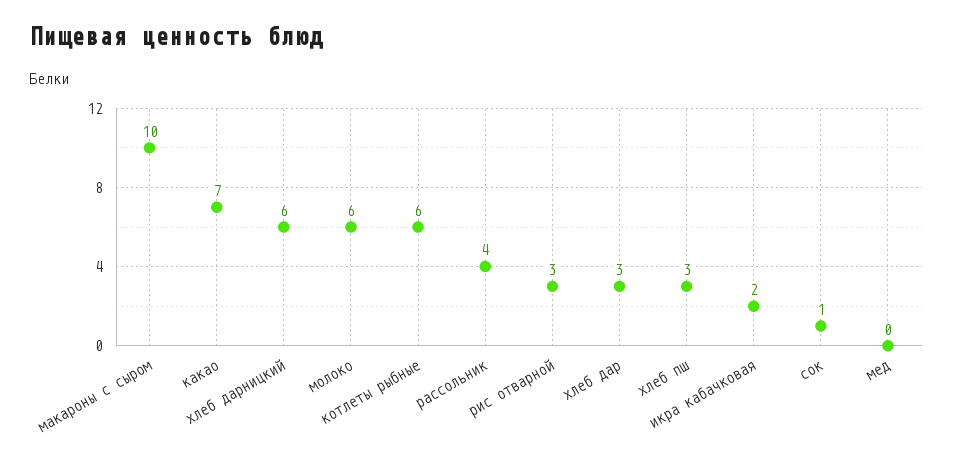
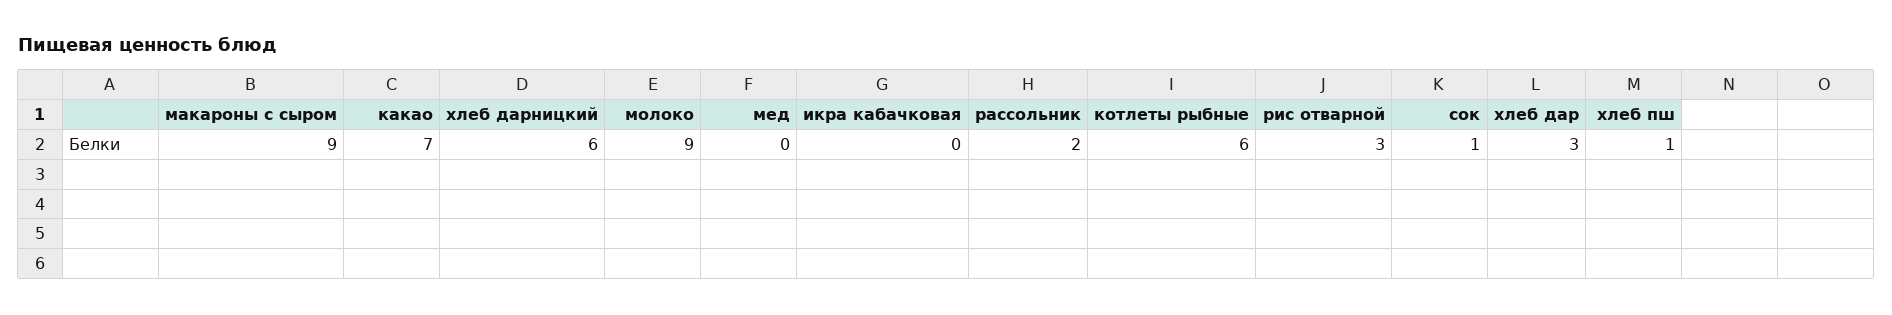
  {
-   "макароны с сыром": 10,
+   "макароны с сыром": 9,
    "какао": 7,
    "хлеб дарницкий": 6,
-   "молоко": 6,
+   "молоко": 9,
    "котлеты рыбные": 6,
-   "рассольник": 4,
+   "рассольник": 2,
    "рис отварной": 3,
    "хлеб дар": 3,
-   "хлеб пш": 3,
+   "хлеб пш": 1,
-   "икра кабачковая": 2,
+   "икра кабачковая": 0,
    "сок": 1,
    "мед": 0
  }

